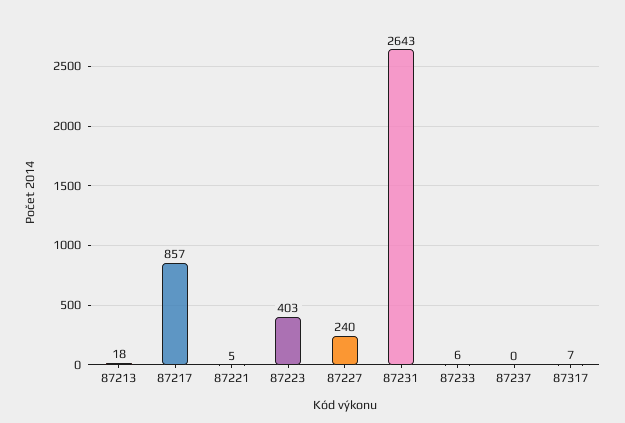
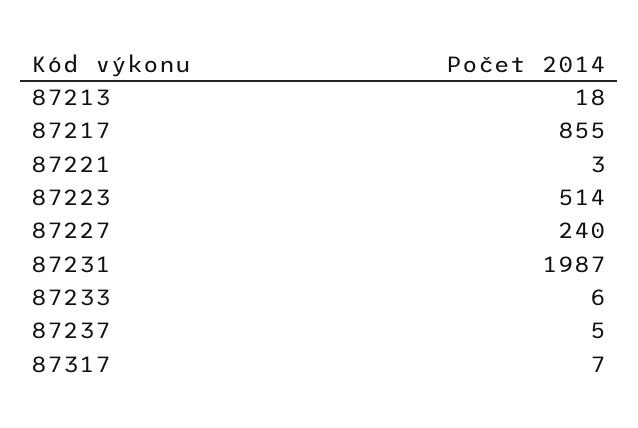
  {
    "87213": 18,
-   "87217": 857,
+   "87217": 855,
-   "87221": 5,
+   "87221": 3,
-   "87223": 403,
+   "87223": 514,
    "87227": 240,
-   "87231": 2643,
+   "87231": 1987,
    "87233": 6,
-   "87237": 0,
+   "87237": 5,
    "87317": 7
  }

